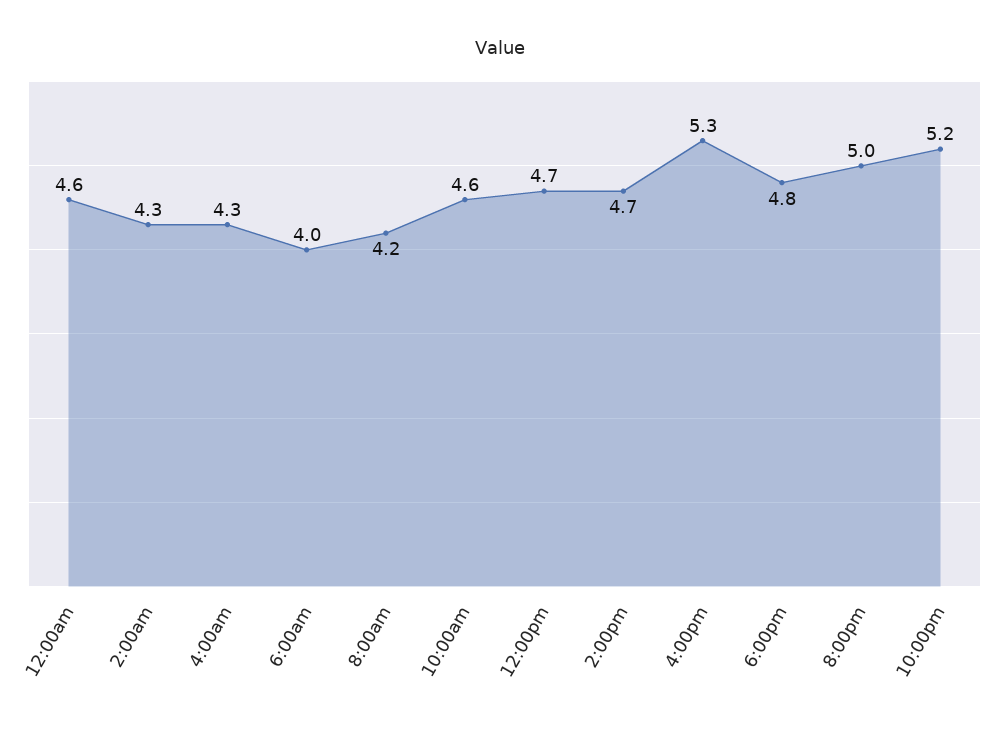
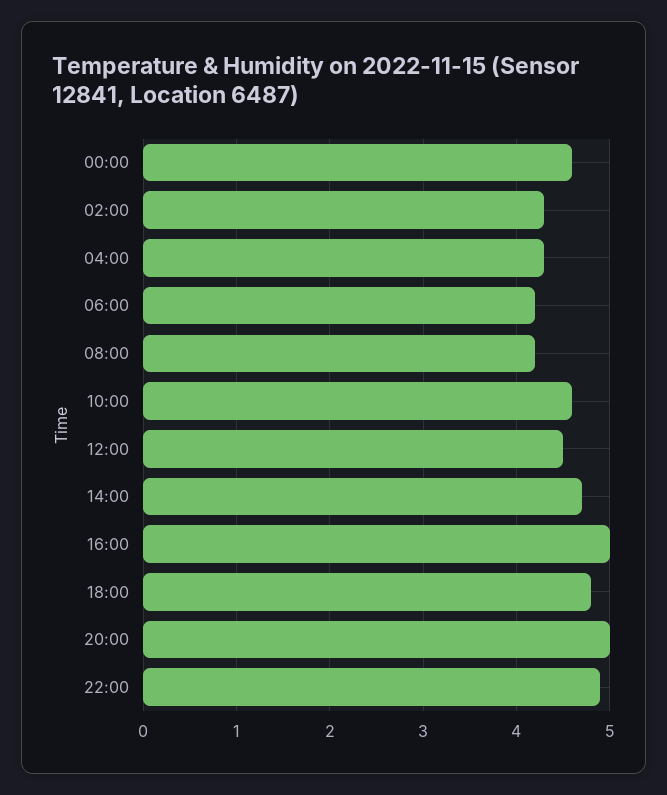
  {
    "12:00am": 4.6,
    "2:00am": 4.3,
    "4:00am": 4.3,
-   "6:00am": 4,
+   "6:00am": 4.2,
    "8:00am": 4.2,
    "10:00am": 4.6,
-   "12:00pm": 4.7,
+   "12:00pm": 4.5,
    "2:00pm": 4.7,
-   "4:00pm": 5.3,
+   "4:00pm": 5,
    "6:00pm": 4.8,
    "8:00pm": 5,
-   "10:00pm": 5.2
+   "10:00pm": 4.9
  }

